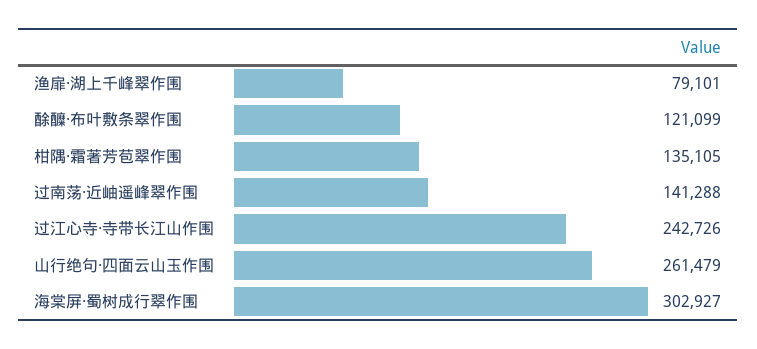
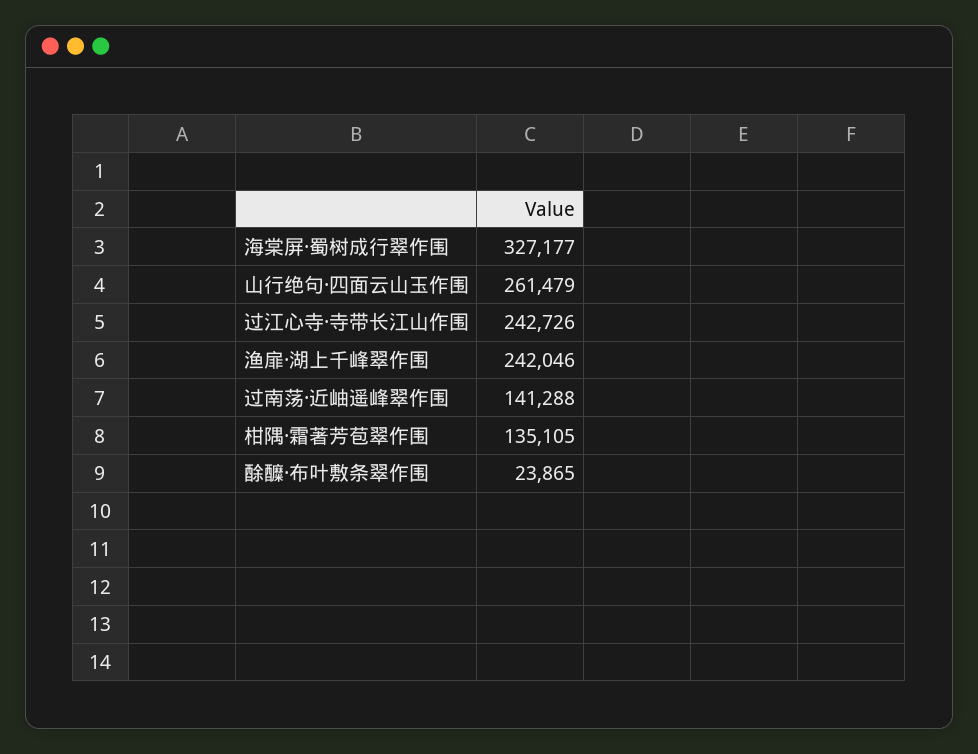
  {
-   "渔扉·湖上千峰翠作围": 79101,
+   "渔扉·湖上千峰翠作围": 242046,
-   "酴醾·布叶敷条翠作围": 121099,
+   "酴醾·布叶敷条翠作围": 23865,
    "柑隅·霜著芳苞翠作围": 135105,
    "过南荡·近岫遥峰翠作围": 141288,
    "过江心寺·寺带长江山作围": 242726,
    "山行绝句·四面云山玉作围": 261479,
-   "海棠屏·蜀树成行翠作围": 302927
+   "海棠屏·蜀树成行翠作围": 327177
  }

